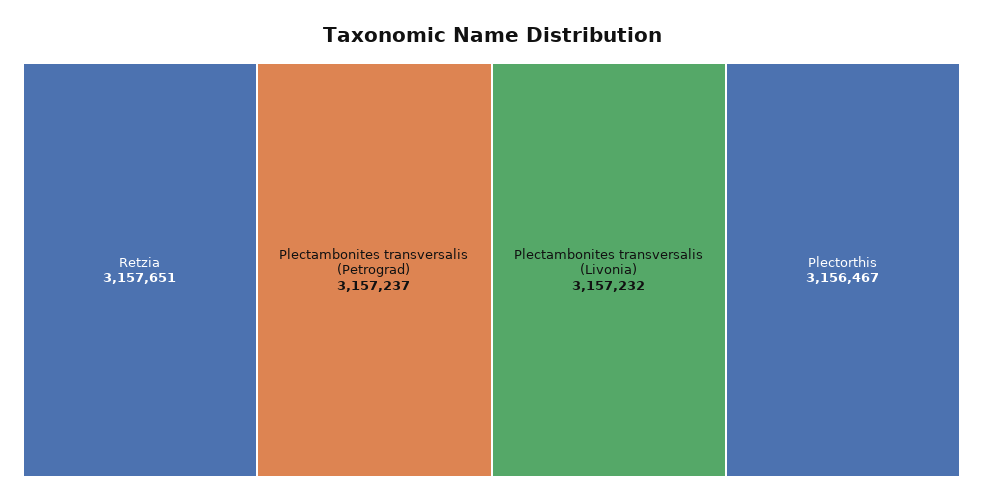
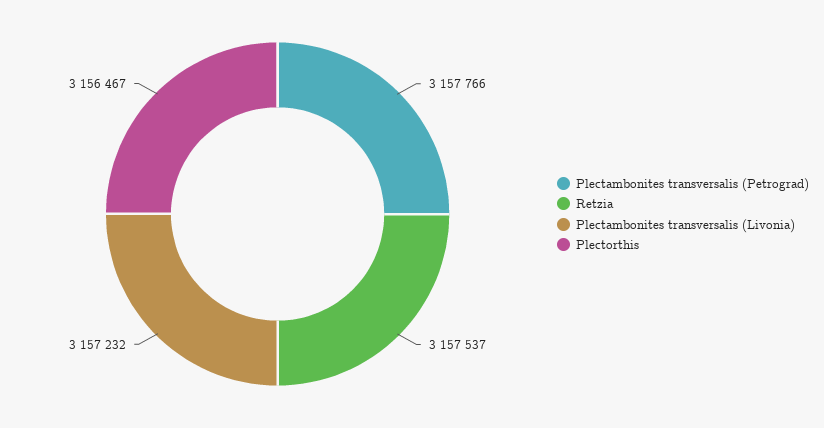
  {
-   "Retzia": 3157651,
+   "Retzia": 3157537,
-   "Plectambonites transversalis (Petrograd)": 3157237,
+   "Plectambonites transversalis (Petrograd)": 3157766,
    "Plectambonites transversalis (Livonia)": 3157232,
    "Plectorthis": 3156467
  }

